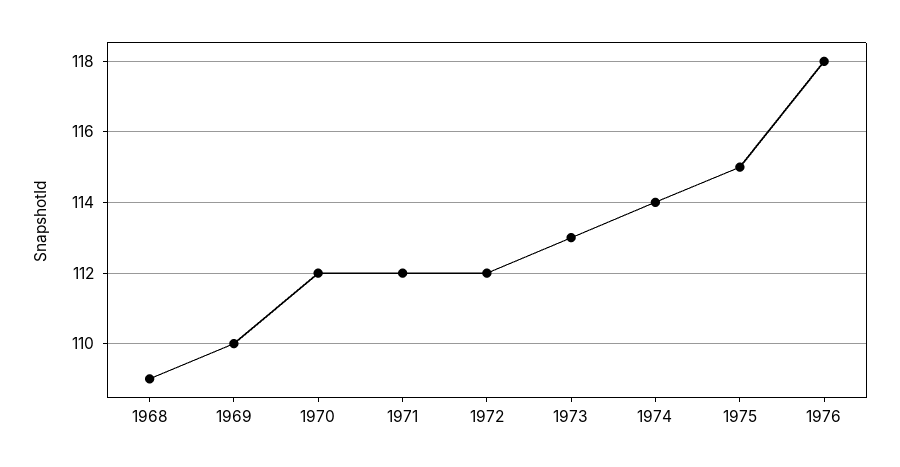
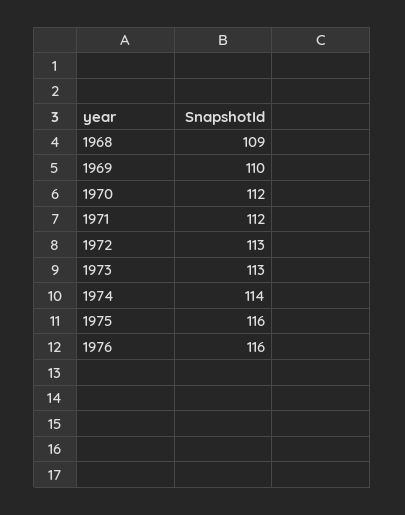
  {
    "1968": 109,
    "1969": 110,
    "1970": 112,
    "1971": 112,
-   "1972": 112,
+   "1972": 113,
    "1973": 113,
    "1974": 114,
-   "1975": 115,
+   "1975": 116,
-   "1976": 118
+   "1976": 116
  }

